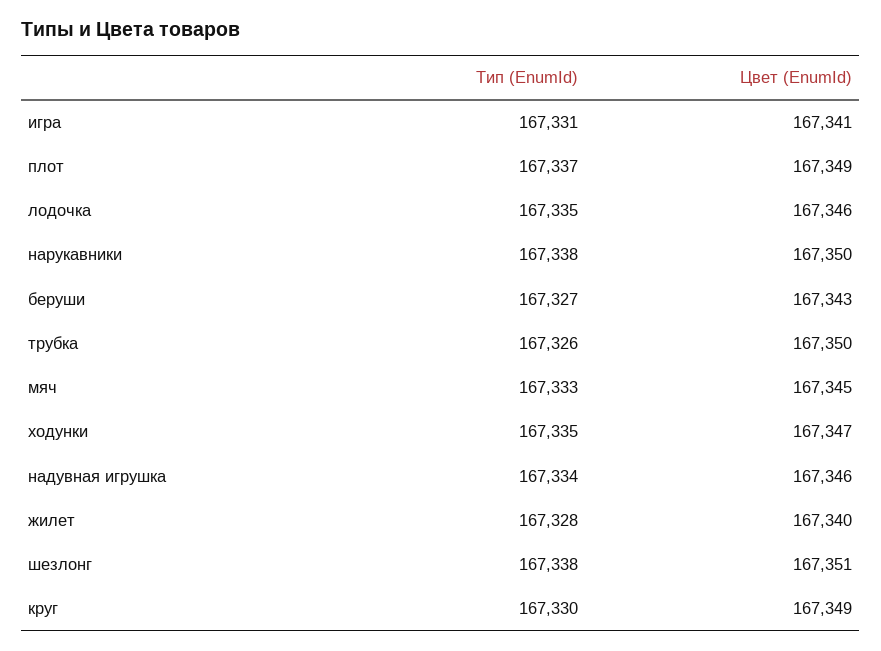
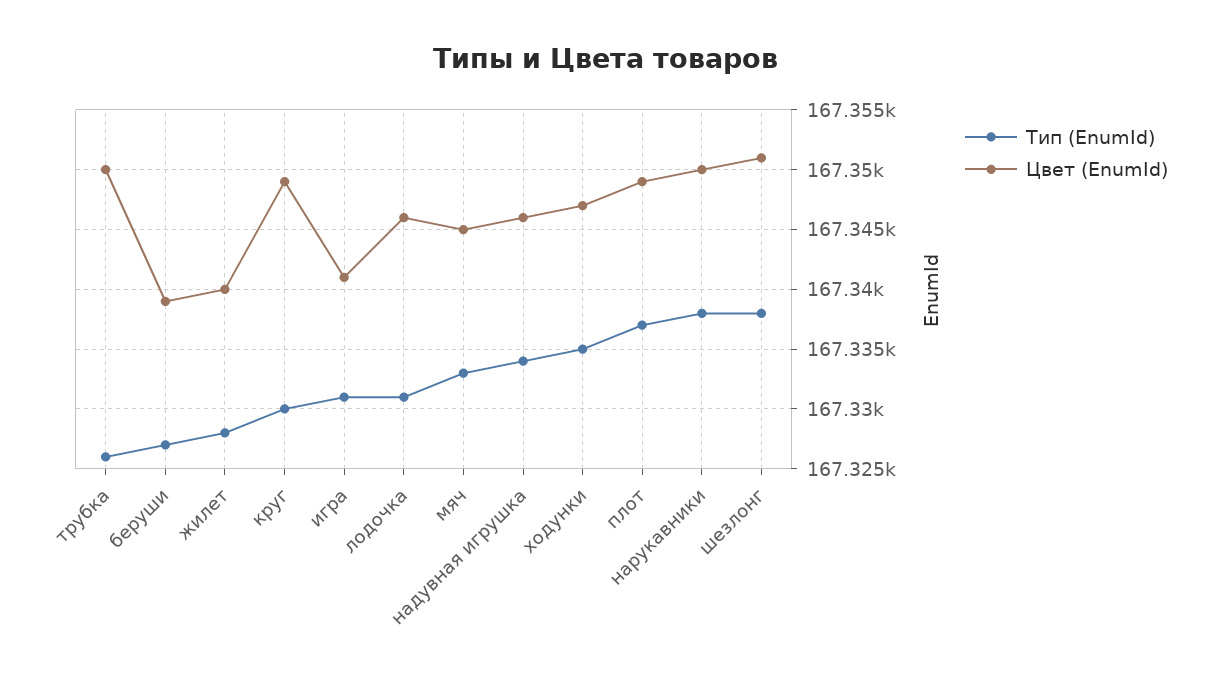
  {
    "Тип (EnumId)": {
      "игра": 167331,
      "плот": 167337,
-     "лодочка": 167335,
+     "лодочка": 167331,
      "нарукавники": 167338,
      "беруши": 167327,
      "трубка": 167326,
      "мяч": 167333,
      "ходунки": 167335,
      "надувная игрушка": 167334,
      "жилет": 167328,
      "шезлонг": 167338,
      "круг": 167330
    },
    "Цвет (EnumId)": {
      "игра": 167341,
      "плот": 167349,
      "лодочка": 167346,
      "нарукавники": 167350,
-     "беруши": 167343,
+     "беруши": 167339,
      "трубка": 167350,
      "мяч": 167345,
      "ходунки": 167347,
      "надувная игрушка": 167346,
      "жилет": 167340,
      "шезлонг": 167351,
      "круг": 167349
    }
  }

